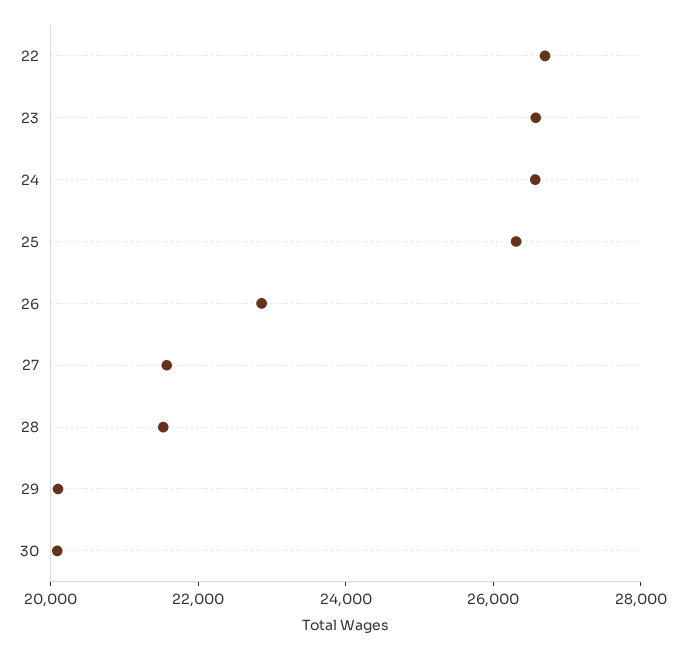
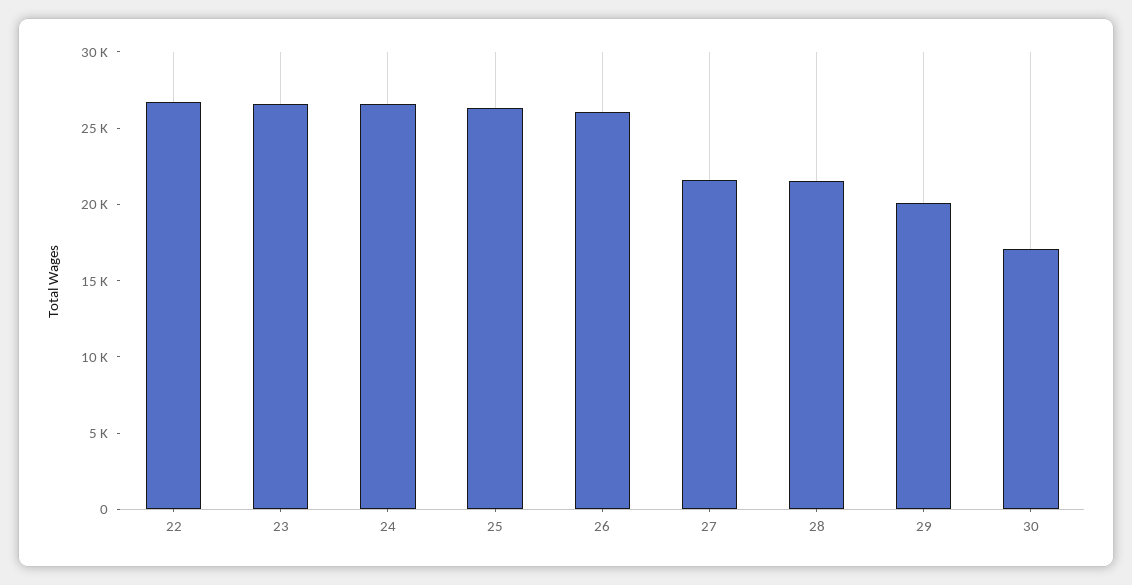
  {
    "22": 26500,
    "23": 26500,
    "24": 26500,
    "25": 26500,
-   "26": 23000,
+   "26": 26000,
    "27": 21500,
    "28": 21500,
    "29": 20000,
-   "30": 20000
+   "30": 17000
  }

